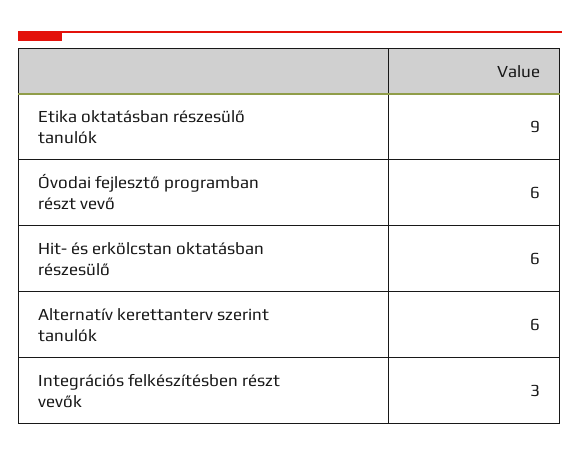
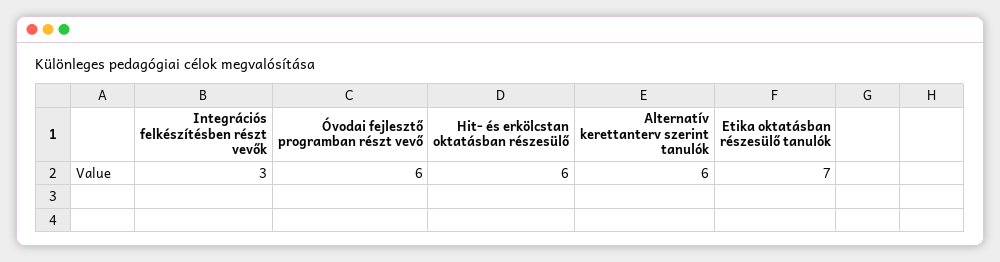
  {
-   "Etika oktatásban részesülő tanulók": 9,
+   "Etika oktatásban részesülő tanulók": 7,
    "Óvodai fejlesztő programban részt vevő": 6,
    "Hit- és erkölcstan oktatásban részesülő": 6,
    "Alternatív kerettanterv szerint tanulók": 6,
    "Integrációs felkészítésben részt vevők": 3
  }

